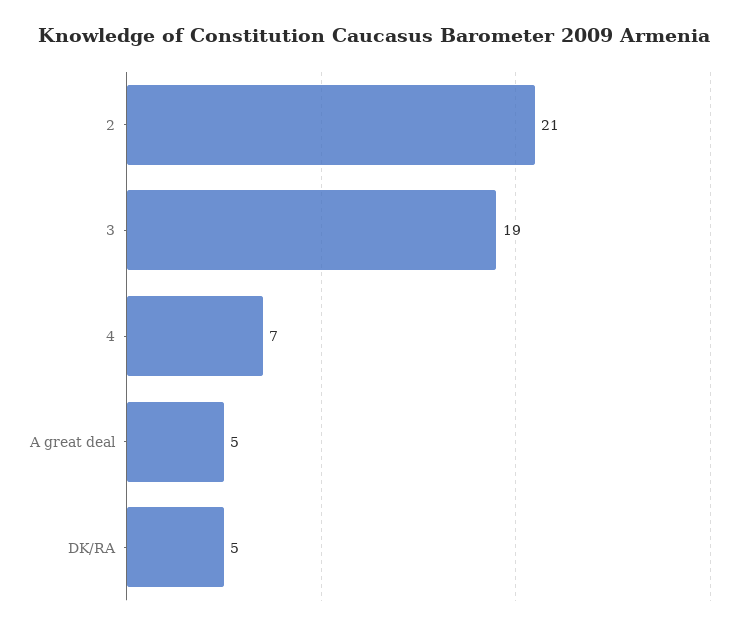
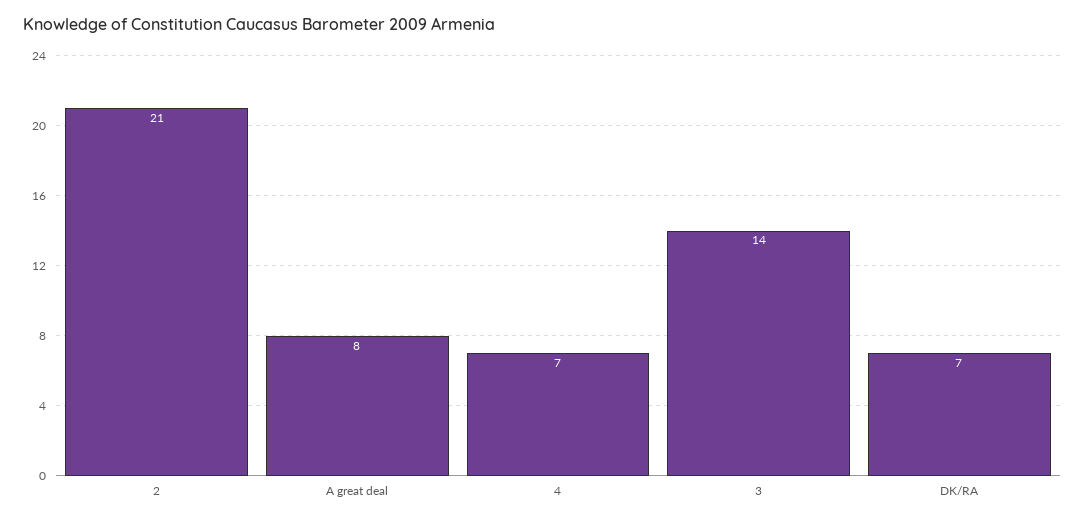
  {
    "2": 21,
-   "3": 19,
+   "3": 14,
    "4": 7,
-   "A great deal": 5,
+   "A great deal": 8,
-   "DK/RA": 5
+   "DK/RA": 7
  }

